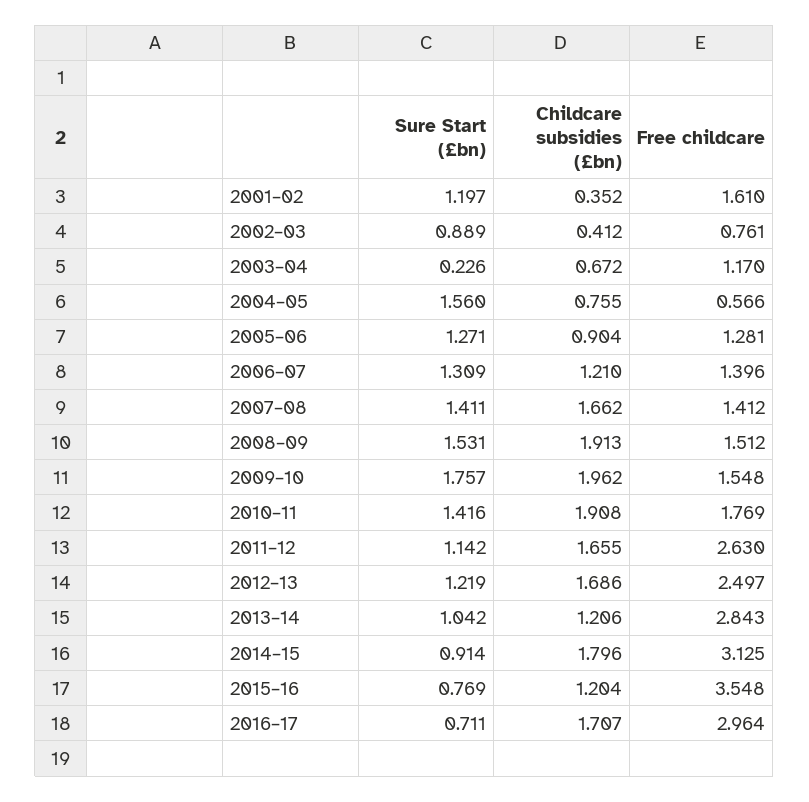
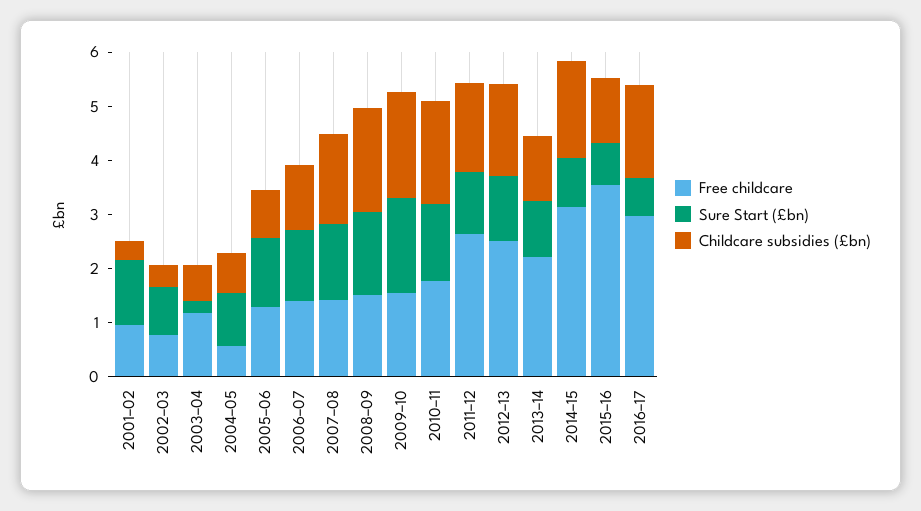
  {
    "Sure Start (£bn)": {
      "2001–02": 1.197,
      "2002–03": 0.889,
      "2003–04": 0.226,
-     "2004–05": 1.56,
+     "2004–05": 1,
      "2005–06": 1.271,
      "2006–07": 1.309,
      "2007–08": 1.411,
      "2008–09": 1.531,
      "2009–10": 1.757,
      "2010–11": 1.416,
      "2011–12": 1.142,
      "2012–13": 1.219,
      "2013–14": 1.042,
      "2014–15": 0.914,
      "2015–16": 0.769,
      "2016–17": 0.711
    },
    "Childcare subsidies (£bn)": {
      "2001–02": 0.352,
      "2002–03": 0.412,
      "2003–04": 0.672,
      "2004–05": 0.755,
      "2005–06": 0.904,
      "2006–07": 1.21,
      "2007–08": 1.662,
      "2008–09": 1.913,
      "2009–10": 1.962,
      "2010–11": 1.908,
      "2011–12": 1.655,
      "2012–13": 1.686,
      "2013–14": 1.206,
      "2014–15": 1.796,
      "2015–16": 1.204,
      "2016–17": 1.707
    },
    "Free childcare": {
-     "2001–02": 1.61,
+     "2001–02": 1,
      "2002–03": 0.761,
      "2003–04": 1.17,
      "2004–05": 0.566,
      "2005–06": 1.281,
      "2006–07": 1.396,
      "2007–08": 1.412,
      "2008–09": 1.512,
      "2009–10": 1.548,
      "2010–11": 1.769,
      "2011–12": 2.63,
      "2012–13": 2.497,
-     "2013–14": 2.843,
+     "2013–14": 2.2,
      "2014–15": 3.125,
      "2015–16": 3.548,
      "2016–17": 2.964
    }
  }

